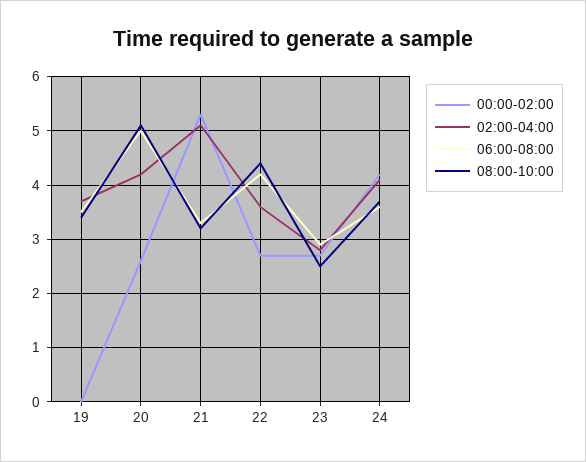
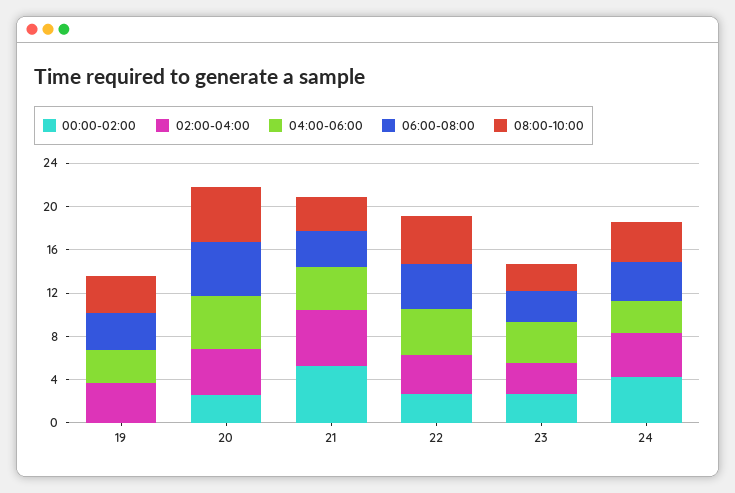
  {
    "00:00-02:00": {
      "19": 0,
      "20": 2.5,
      "21": 5.5,
      "22": 2.5,
      "23": 2.5,
      "24": 4
    },
    "02:00-04:00": {
      "19": 3.5,
      "20": 4,
      "21": 5,
      "22": 3.5,
      "23": 3,
      "24": 4
    },
    "06:00-08:00": {
      "19": 3.5,
      "20": 5,
      "21": 3.5,
      "22": 4,
      "23": 3,
      "24": 3.5
    },
    "08:00-10:00": {
      "19": 3.5,
      "20": 5,
      "21": 3,
      "22": 4.5,
      "23": 2.5,
      "24": 3.5
-   }
+   },
+   "04:00-06:00": {
+     "19": 3,
+     "20": 5,
+     "21": 4,
+     "22": 4,
+     "23": 4,
+     "24": 3
+   }
  }

